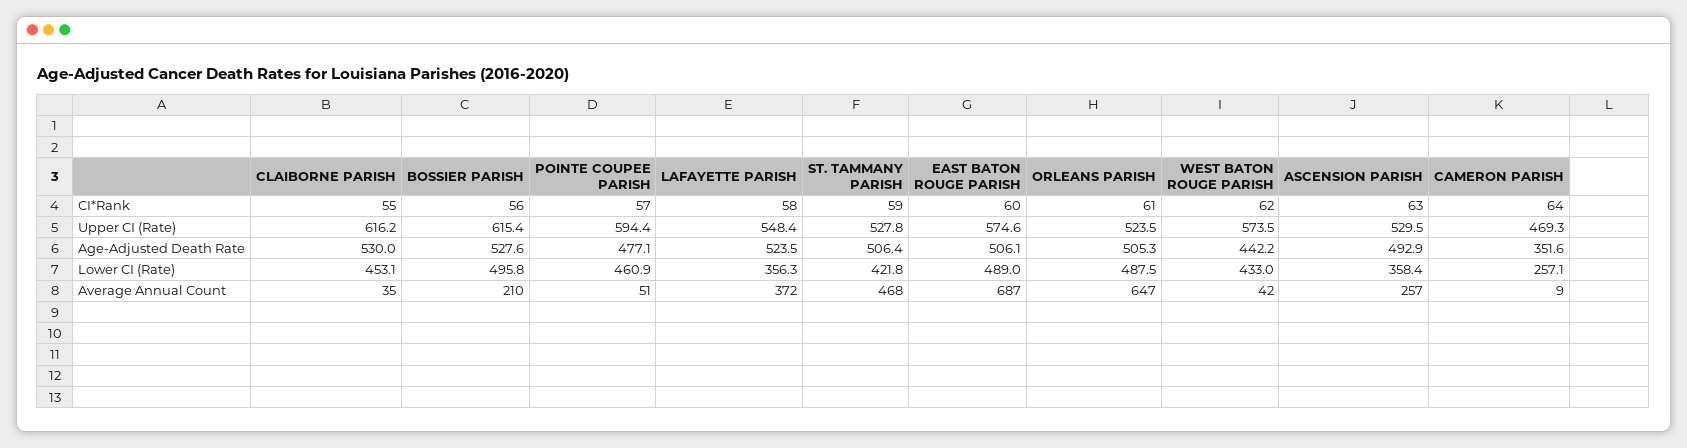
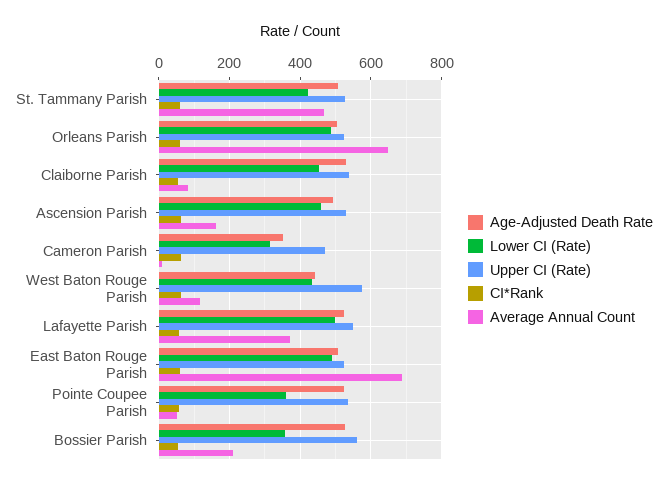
  {
    "CI*Rank": {
      "CLAIBORNE PARISH": 55,
      "BOSSIER PARISH": 56,
      "POINTE COUPEE PARISH": 57,
      "LAFAYETTE PARISH": 58,
      "ST. TAMMANY PARISH": 59,
      "EAST BATON ROUGE PARISH": 60,
      "ORLEANS PARISH": 61,
      "WEST BATON ROUGE PARISH": 62,
      "ASCENSION PARISH": 63,
      "CAMERON PARISH": 64
    },
    "Upper CI (Rate)": {
-     "CLAIBORNE PARISH": 616.2,
+     "CLAIBORNE PARISH": 540,
-     "BOSSIER PARISH": 615.4,
+     "BOSSIER PARISH": 560,
-     "POINTE COUPEE PARISH": 594.4,
+     "POINTE COUPEE PARISH": 540,
      "LAFAYETTE PARISH": 548.4,
      "ST. TAMMANY PARISH": 527.8,
-     "EAST BATON ROUGE PARISH": 574.6,
+     "EAST BATON ROUGE PARISH": 520,
      "ORLEANS PARISH": 523.5,
      "WEST BATON ROUGE PARISH": 573.5,
      "ASCENSION PARISH": 529.5,
      "CAMERON PARISH": 469.3
    },
    "Age-Adjusted Death Rate": {
      "CLAIBORNE PARISH": 530,
      "BOSSIER PARISH": 527.6,
-     "POINTE COUPEE PARISH": 477.1,
+     "POINTE COUPEE PARISH": 520,
      "LAFAYETTE PARISH": 523.5,
      "ST. TAMMANY PARISH": 506.4,
      "EAST BATON ROUGE PARISH": 506.1,
      "ORLEANS PARISH": 505.3,
      "WEST BATON ROUGE PARISH": 442.2,
      "ASCENSION PARISH": 492.9,
      "CAMERON PARISH": 351.6
    },
    "Lower CI (Rate)": {
      "CLAIBORNE PARISH": 453.1,
-     "BOSSIER PARISH": 495.8,
+     "BOSSIER PARISH": 360,
-     "POINTE COUPEE PARISH": 460.9,
+     "POINTE COUPEE PARISH": 360,
-     "LAFAYETTE PARISH": 356.3,
+     "LAFAYETTE PARISH": 500,
      "ST. TAMMANY PARISH": 421.8,
      "EAST BATON ROUGE PARISH": 489,
      "ORLEANS PARISH": 487.5,
      "WEST BATON ROUGE PARISH": 433,
-     "ASCENSION PARISH": 358.4,
+     "ASCENSION PARISH": 460,
-     "CAMERON PARISH": 257.1
+     "CAMERON PARISH": 320
    },
    "Average Annual Count": {
-     "CLAIBORNE PARISH": 35,
+     "CLAIBORNE PARISH": 80,
      "BOSSIER PARISH": 210,
      "POINTE COUPEE PARISH": 51,
      "LAFAYETTE PARISH": 372,
      "ST. TAMMANY PARISH": 468,
      "EAST BATON ROUGE PARISH": 687,
      "ORLEANS PARISH": 647,
-     "WEST BATON ROUGE PARISH": 42,
+     "WEST BATON ROUGE PARISH": 120,
-     "ASCENSION PARISH": 257,
+     "ASCENSION PARISH": 160,
      "CAMERON PARISH": 9
    }
  }

